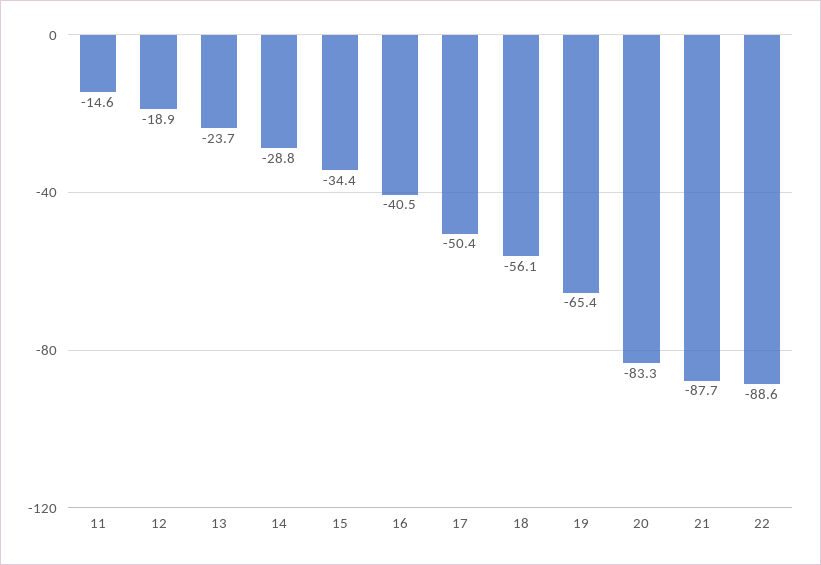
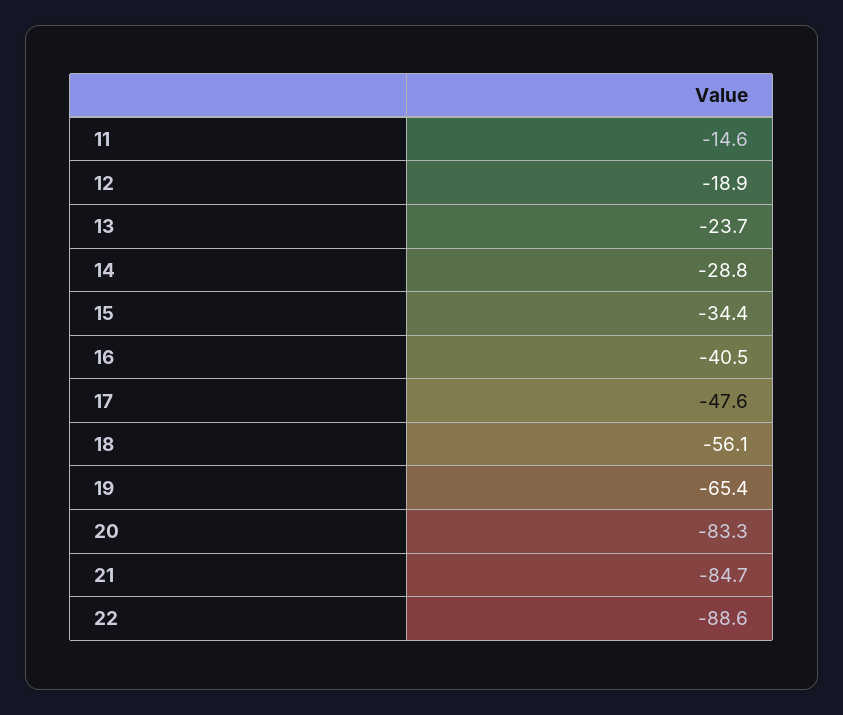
  {
    "11": -14.6,
    "12": -18.9,
    "13": -23.7,
    "14": -28.8,
    "15": -34.4,
    "16": -40.5,
-   "17": -50.4,
+   "17": -47.6,
    "18": -56.1,
    "19": -65.4,
    "20": -83.3,
-   "21": -87.7,
+   "21": -84.7,
    "22": -88.6
  }

